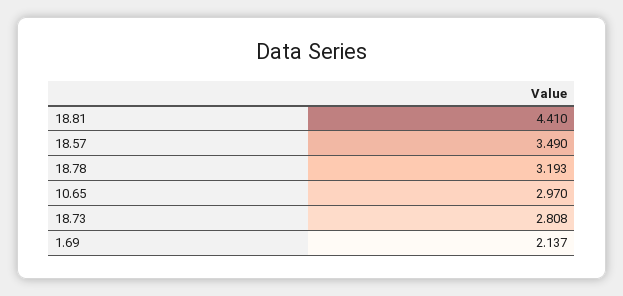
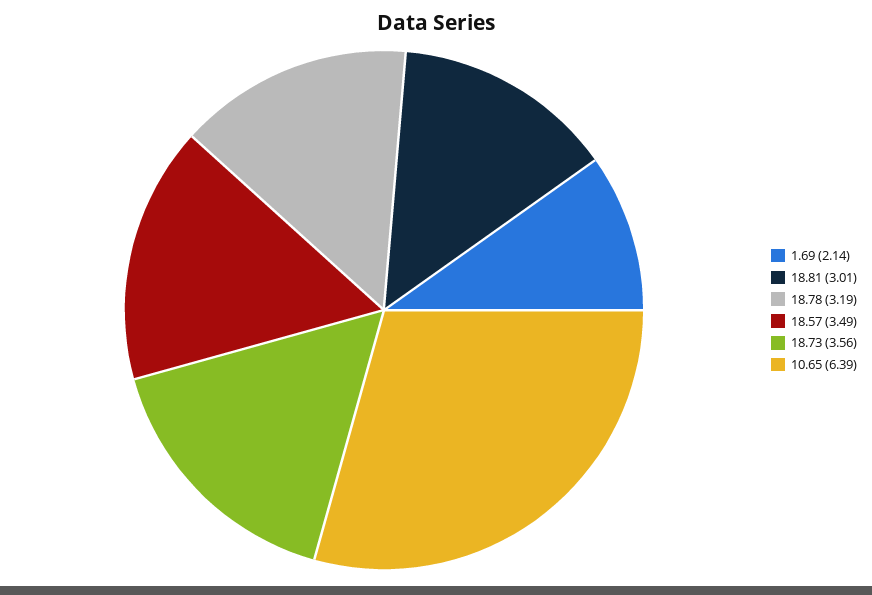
  {
-   "18.81": 4.41,
+   "18.81": 3.01,
    "18.57": 3.49,
    "18.78": 3.193,
-   "10.65": 2.97,
+   "10.65": 6.39,
-   "18.73": 2.808,
+   "18.73": 3.56,
    "1.69": 2.137
  }

